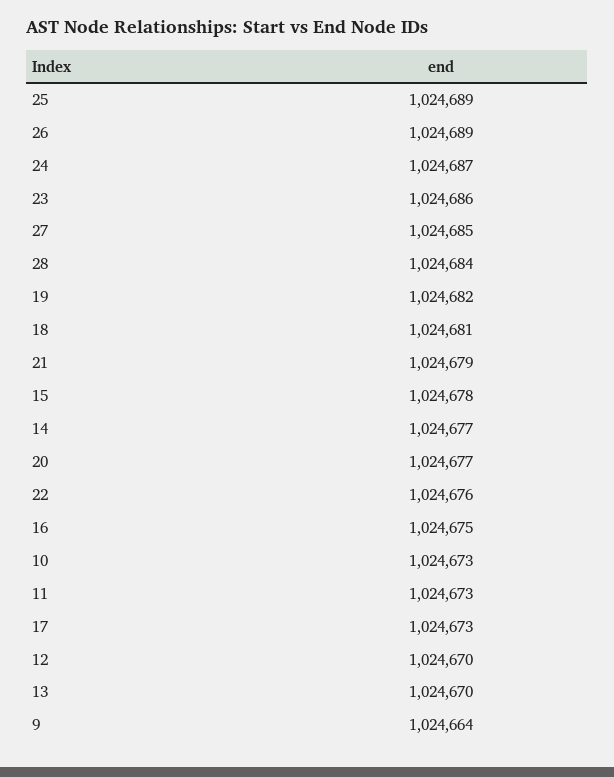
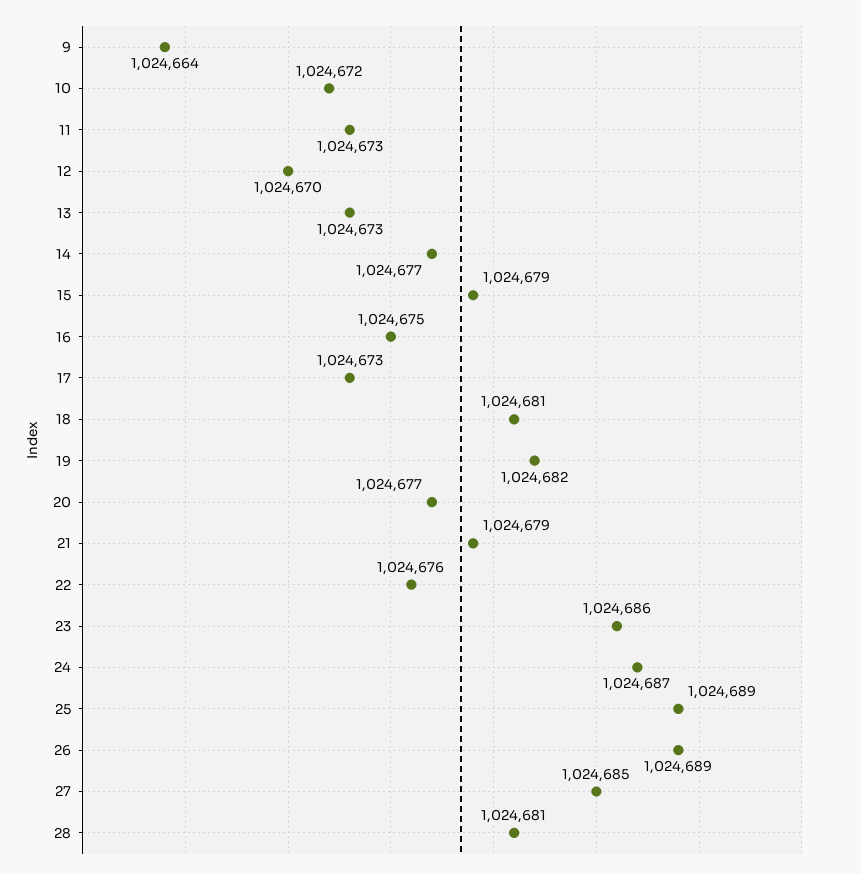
  {
    "25": 1024689,
    "26": 1024689,
    "24": 1024687,
    "23": 1024686,
    "27": 1024685,
-   "28": 1024684,
+   "28": 1024681,
    "19": 1024682,
    "18": 1024681,
    "21": 1024679,
-   "15": 1024678,
+   "15": 1024679,
    "14": 1024677,
    "20": 1024677,
    "22": 1024676,
    "16": 1024675,
-   "10": 1024673,
+   "10": 1024672,
    "11": 1024673,
    "17": 1024673,
    "12": 1024670,
-   "13": 1024670,
+   "13": 1024673,
    "9": 1024664
  }

